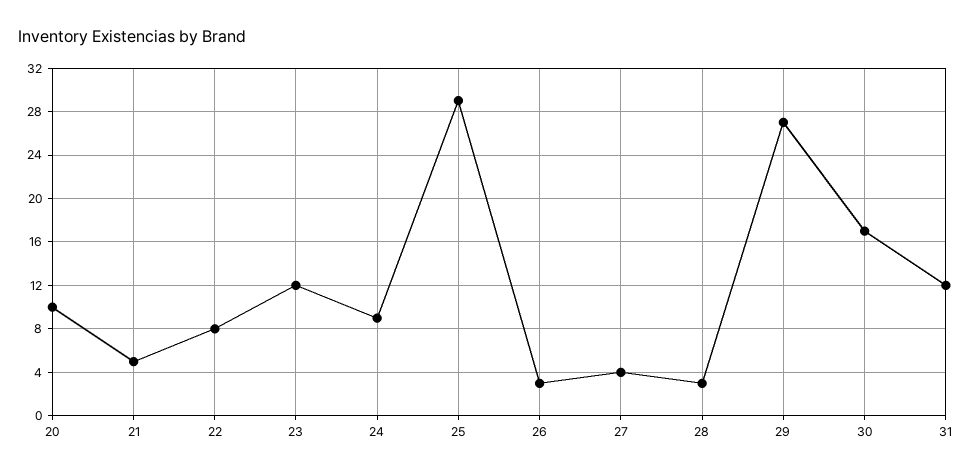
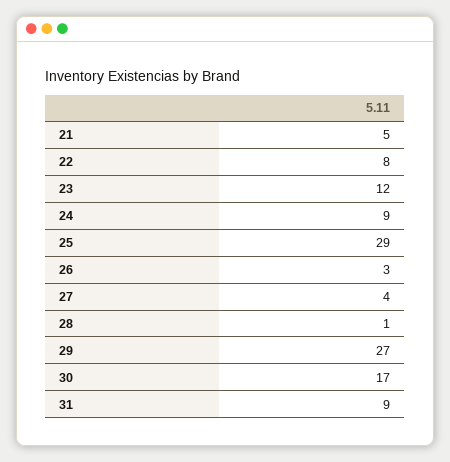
  {
-   "20": 10,
    "21": 5,
    "22": 8,
    "23": 12,
    "24": 9,
    "25": 29,
    "26": 3,
    "27": 4,
-   "28": 3,
+   "28": 1,
    "29": 27,
    "30": 17,
-   "31": 12
+   "31": 9
  }

